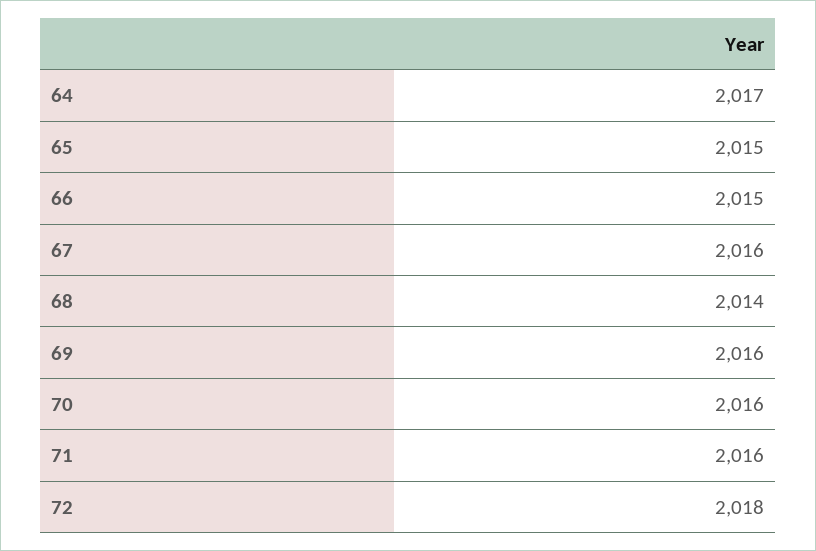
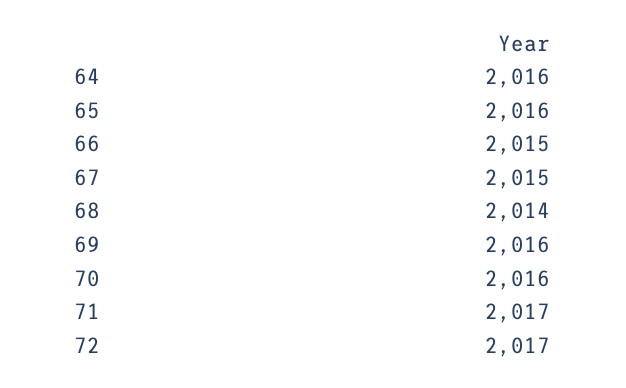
  {
-   "64": 2017,
+   "64": 2016,
-   "65": 2015,
+   "65": 2016,
    "66": 2015,
-   "67": 2016,
+   "67": 2015,
    "68": 2014,
    "69": 2016,
    "70": 2016,
-   "71": 2016,
+   "71": 2017,
-   "72": 2018
+   "72": 2017
  }

